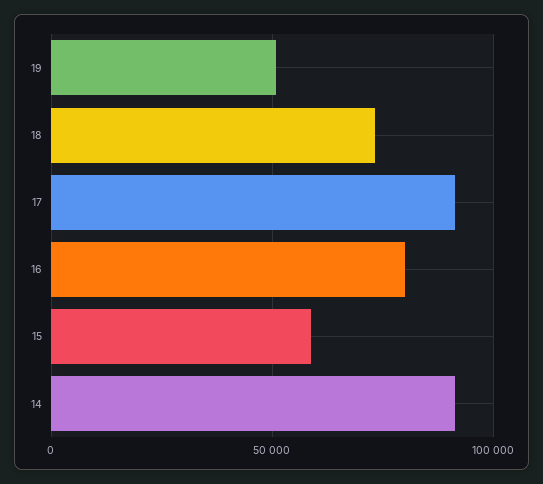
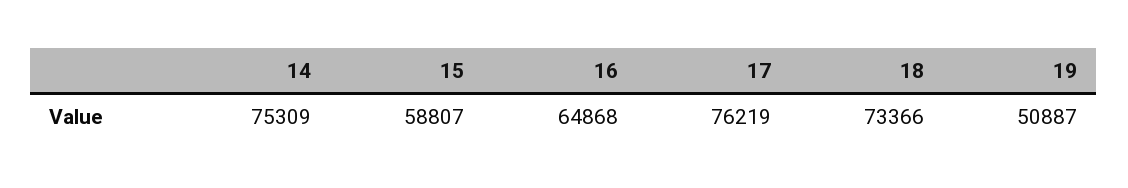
  {
    "19": 50887,
    "18": 73366,
-   "17": 90000,
+   "17": 76219,
-   "16": 80000,
+   "16": 64868,
    "15": 58807,
-   "14": 90000
+   "14": 75309
  }

